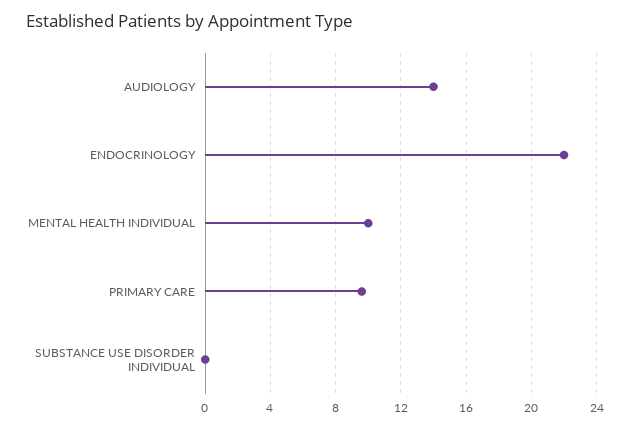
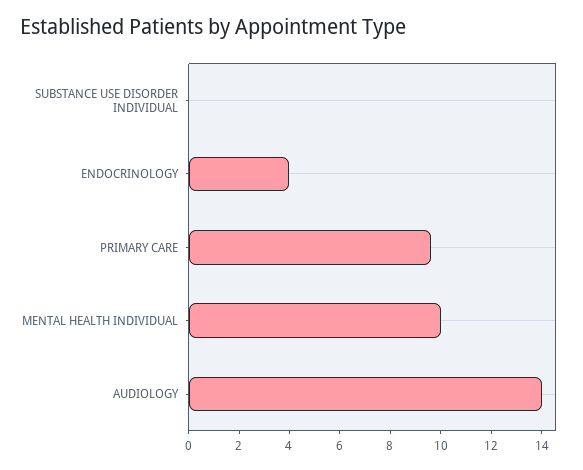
  {
    "AUDIOLOGY": 14,
-   "ENDOCRINOLOGY": 22,
+   "ENDOCRINOLOGY": 4,
    "MENTAL HEALTH INDIVIDUAL": 10,
    "PRIMARY CARE": 9.5,
    "SUBSTANCE USE DISORDER INDIVIDUAL": 0
  }

